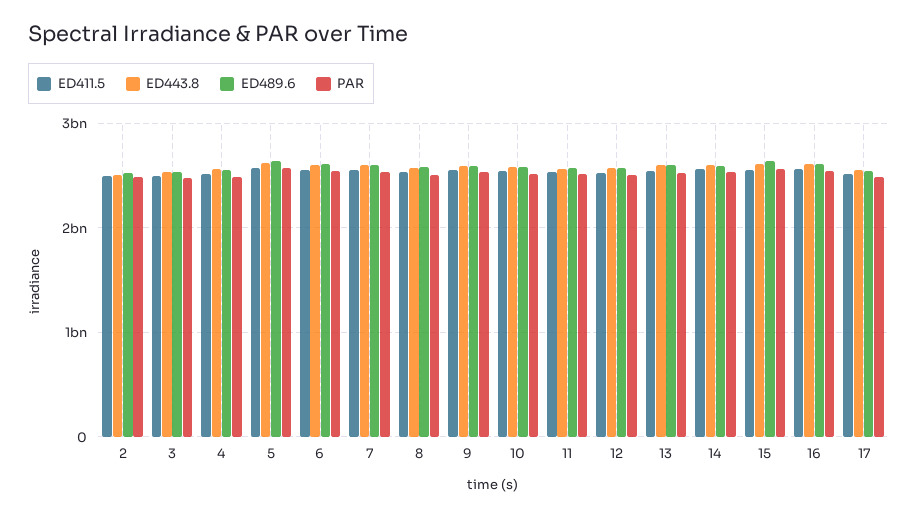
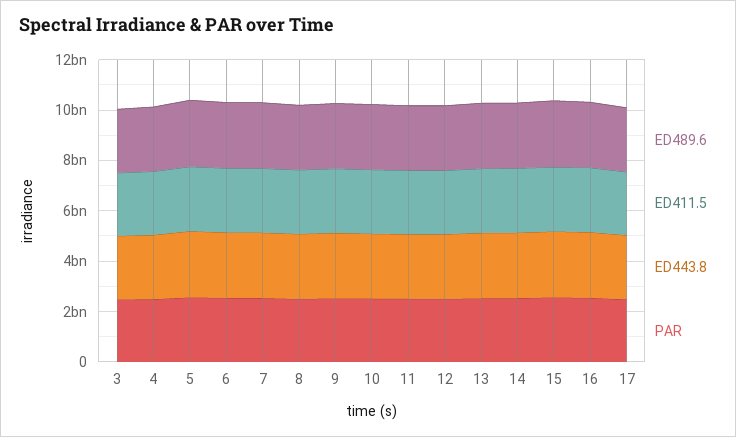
  {
    "ED411.5": {
-     "2": 2500000000,
      "3": 2500000000,
      "4": 2500000000,
      "5": 2600000000,
      "6": 2600000000,
      "7": 2600000000,
      "8": 2500000000,
      "9": 2600000000,
      "10": 2500000000,
      "11": 2500000000,
      "12": 2500000000,
      "13": 2500000000,
      "14": 2600000000,
      "15": 2500000000,
      "16": 2600000000,
      "17": 2500000000
    },
    "ED443.8": {
-     "2": 2500000000,
      "3": 2500000000,
      "4": 2600000000,
      "5": 2600000000,
      "6": 2600000000,
      "7": 2600000000,
      "8": 2600000000,
      "9": 2600000000,
      "10": 2600000000,
      "11": 2600000000,
      "12": 2600000000,
      "13": 2600000000,
      "14": 2600000000,
      "15": 2600000000,
      "16": 2600000000,
      "17": 2500000000
    },
    "ED489.6": {
-     "2": 2500000000,
      "3": 2500000000,
      "4": 2600000000,
      "5": 2600000000,
      "6": 2600000000,
      "7": 2600000000,
      "8": 2600000000,
      "9": 2600000000,
      "10": 2600000000,
      "11": 2600000000,
      "12": 2600000000,
      "13": 2600000000,
      "14": 2600000000,
      "15": 2600000000,
      "16": 2600000000,
      "17": 2500000000
    },
    "PAR": {
-     "2": 2500000000,
      "3": 2500000000,
      "4": 2500000000,
      "5": 2600000000,
      "6": 2500000000,
      "7": 2500000000,
      "8": 2500000000,
      "9": 2500000000,
      "10": 2500000000,
      "11": 2500000000,
      "12": 2500000000,
      "13": 2500000000,
      "14": 2500000000,
      "15": 2600000000,
      "16": 2500000000,
      "17": 2500000000
    }
  }

